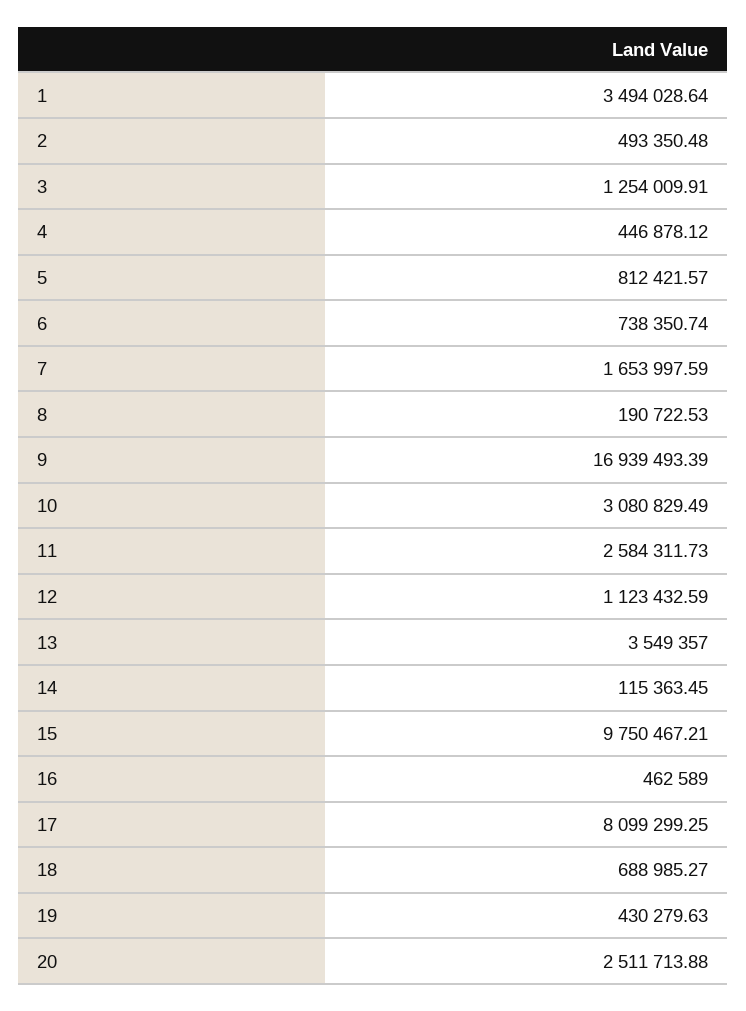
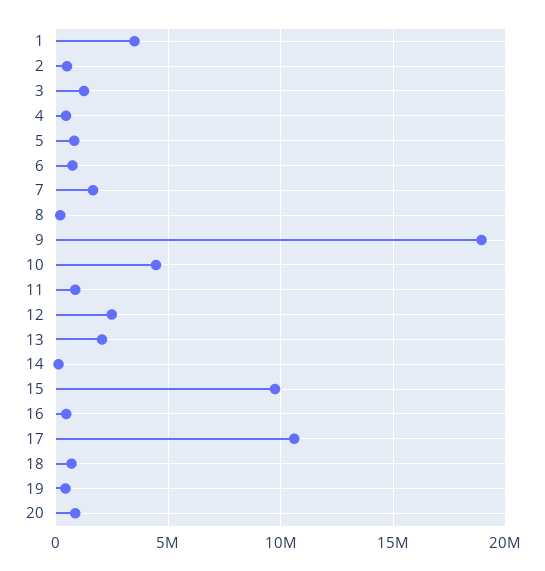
  {
    "1": 3494028.64,
    "2": 493350.48,
    "3": 1254009.91,
    "4": 446878.12,
    "5": 812421.57,
    "6": 738350.74,
    "7": 1653997.59,
    "8": 190722.53,
-   "9": 16939493.39,
+   "9": 19000000,
-   "10": 3080829.49,
+   "10": 4500000,
-   "11": 2584311.73,
+   "11": 1000000,
-   "12": 1123432.59,
+   "12": 2500000,
-   "13": 3549357,
+   "13": 2000000,
    "14": 115363.45,
    "15": 9750467.21,
    "16": 462589,
-   "17": 8099299.25,
+   "17": 10500000,
    "18": 688985.27,
    "19": 430279.63,
-   "20": 2511713.88
+   "20": 1000000
  }

